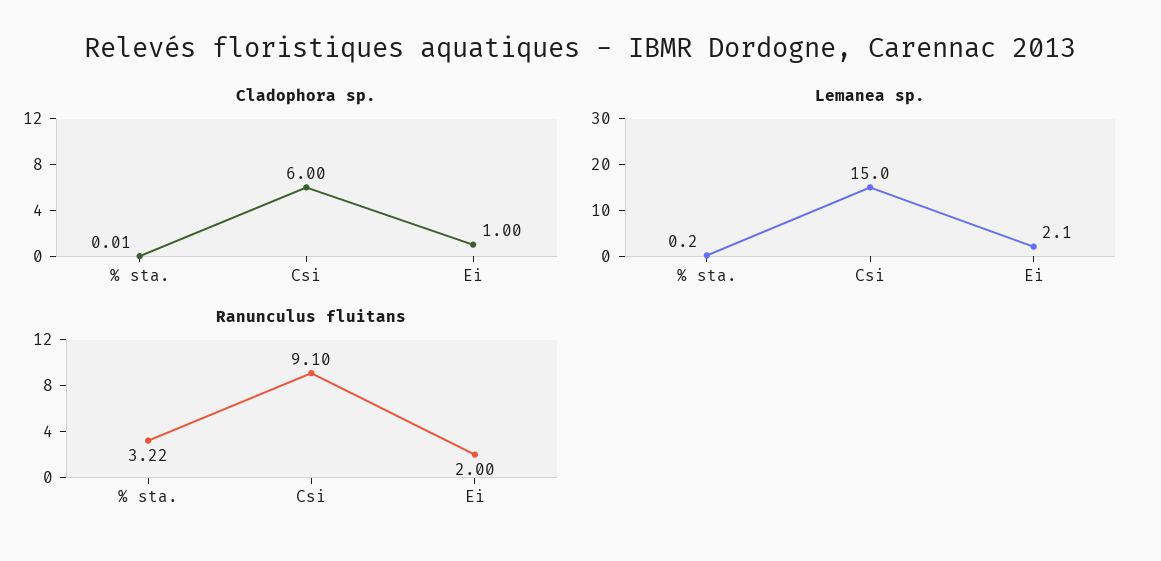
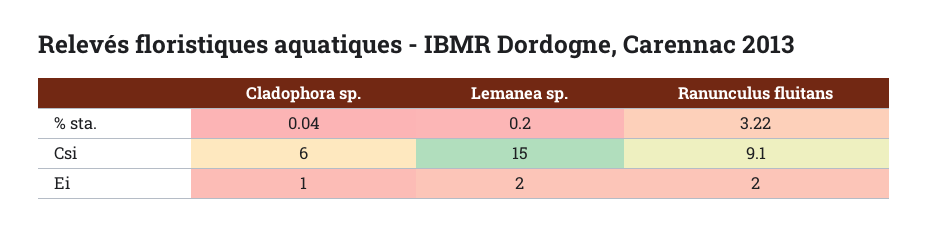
  {
    "Cladophora sp.": {
-     "% sta.": 0.01,
+     "% sta.": 0.04,
      "Csi": 6,
      "Ei": 1
    },
    "Lemanea sp.": {
      "% sta.": 0.2,
      "Csi": 15,
-     "Ei": 2.1
+     "Ei": 2
    },
    "Ranunculus fluitans": {
      "% sta.": 3.22,
      "Csi": 9.1,
      "Ei": 2
    }
  }

